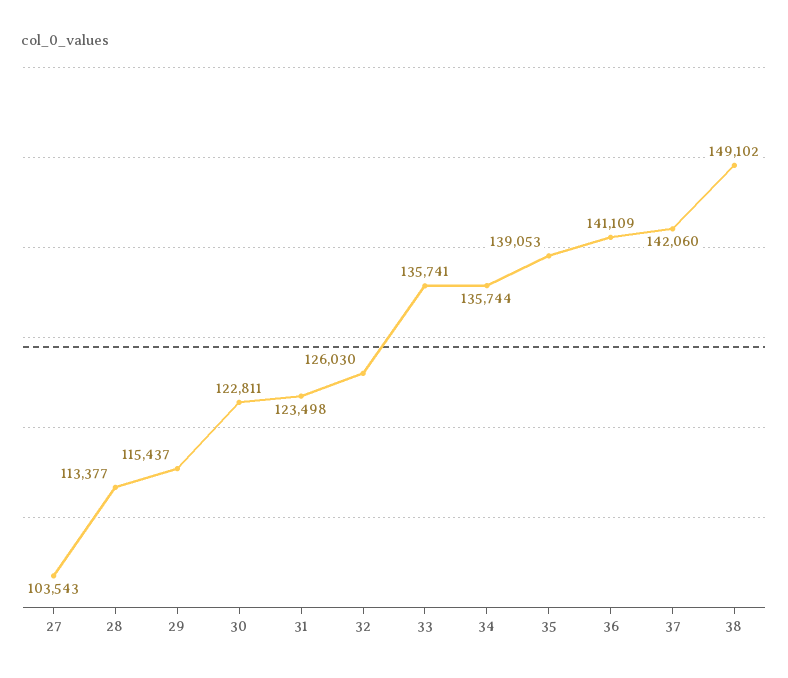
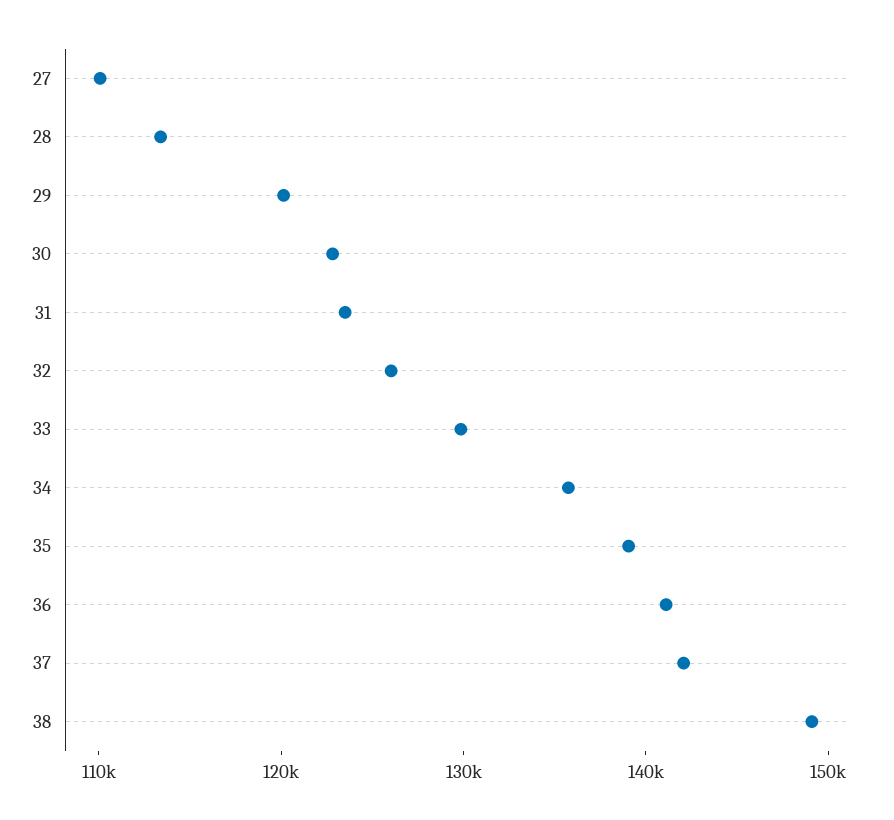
  {
-   "27": 103543,
+   "27": 110000,
    "28": 113377,
-   "29": 115437,
+   "29": 120000,
    "30": 122811,
    "31": 123498,
    "32": 126030,
-   "33": 135741,
+   "33": 130000,
    "34": 135744,
    "35": 139053,
    "36": 141109,
    "37": 142060,
    "38": 149102
  }

